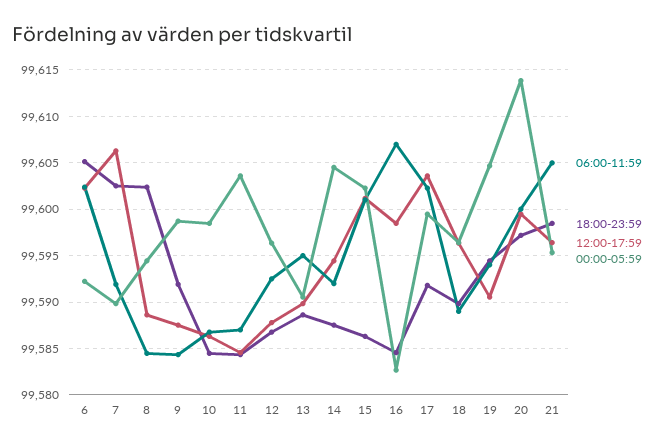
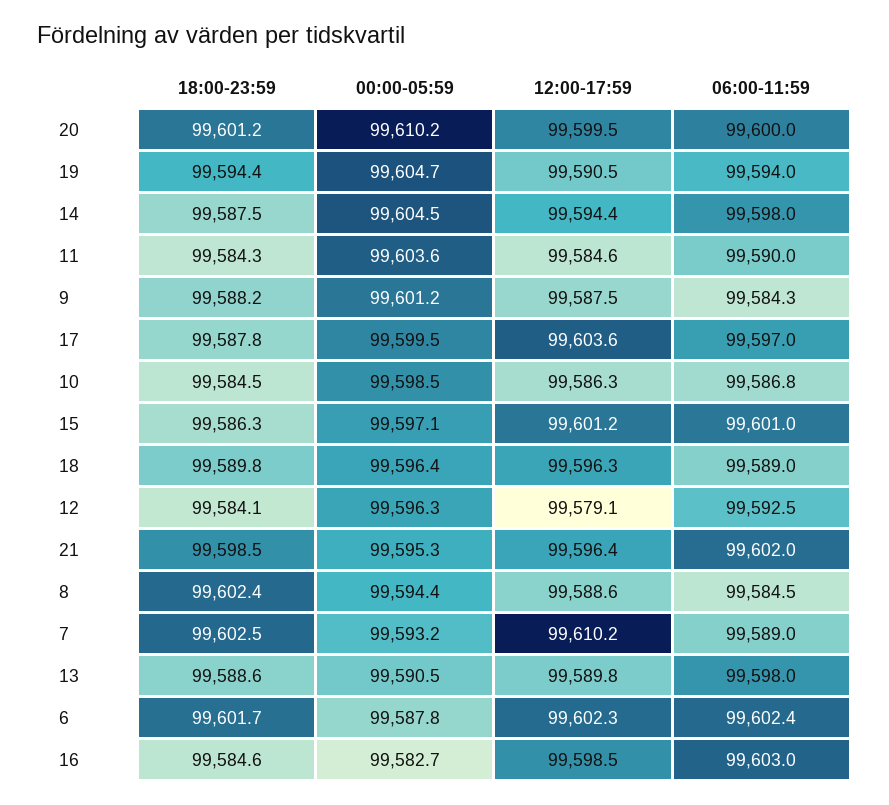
  {
    "06:00-11:59": {
      "6": 99602.4,
-     "7": 99592,
+     "7": 99589,
      "8": 99584.5,
      "9": 99584.3,
      "10": 99586.8,
-     "11": 99587,
+     "11": 99590,
      "12": 99592.5,
-     "13": 99595,
+     "13": 99598,
-     "14": 99592,
+     "14": 99598,
      "15": 99601,
-     "16": 99607,
+     "16": 99603,
-     "17": 99602,
+     "17": 99597,
      "18": 99589,
      "19": 99594,
      "20": 99600,
-     "21": 99605
+     "21": 99602
    },
    "18:00-23:59": {
-     "6": 99605,
+     "6": 99601.7,
      "7": 99602.5,
      "8": 99602.4,
-     "9": 99592,
+     "9": 99588.2,
      "10": 99584.5,
      "11": 99584.3,
-     "12": 99587,
+     "12": 99584.1,
      "13": 99588.6,
      "14": 99587.5,
      "15": 99586.3,
      "16": 99584.6,
-     "17": 99592,
+     "17": 99587.8,
      "18": 99589.8,
      "19": 99594.4,
-     "20": 99597,
+     "20": 99601.2,
      "21": 99598.5
    },
    "12:00-17:59": {
      "6": 99602.3,
-     "7": 99606,
+     "7": 99610.2,
      "8": 99588.6,
      "9": 99587.5,
      "10": 99586.3,
      "11": 99584.6,
-     "12": 99588,
+     "12": 99579.1,
      "13": 99589.8,
      "14": 99594.4,
      "15": 99601.2,
      "16": 99598.5,
      "17": 99603.6,
      "18": 99596.3,
      "19": 99590.5,
      "20": 99599.5,
      "21": 99596.4
    },
    "00:00-05:59": {
-     "6": 99592,
+     "6": 99587.8,
-     "7": 99590,
+     "7": 99593.2,
      "8": 99594.4,
-     "9": 99599,
+     "9": 99601.2,
      "10": 99598.5,
      "11": 99603.6,
      "12": 99596.3,
      "13": 99590.5,
      "14": 99604.5,
-     "15": 99602,
+     "15": 99597.1,
      "16": 99582.7,
      "17": 99599.5,
      "18": 99596.4,
      "19": 99604.7,
-     "20": 99614,
+     "20": 99610.2,
      "21": 99595.3
    }
  }

